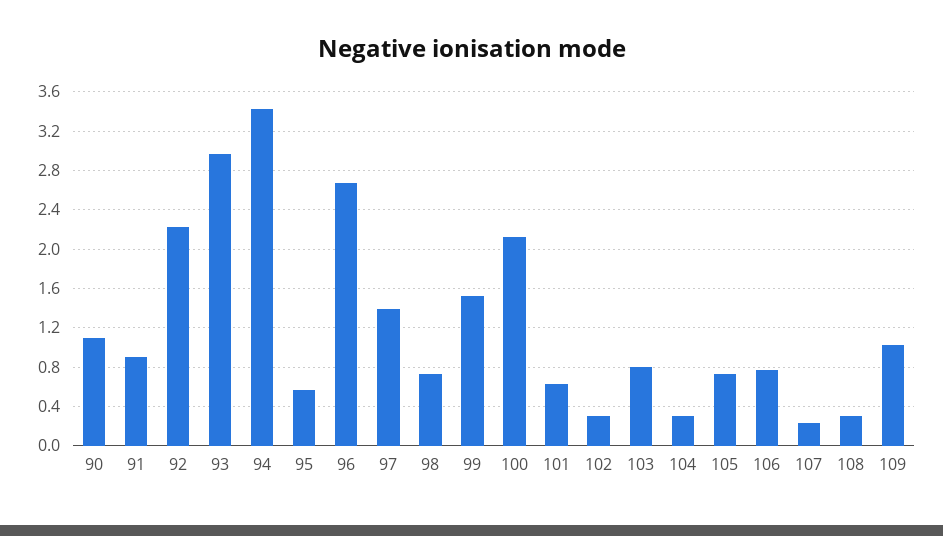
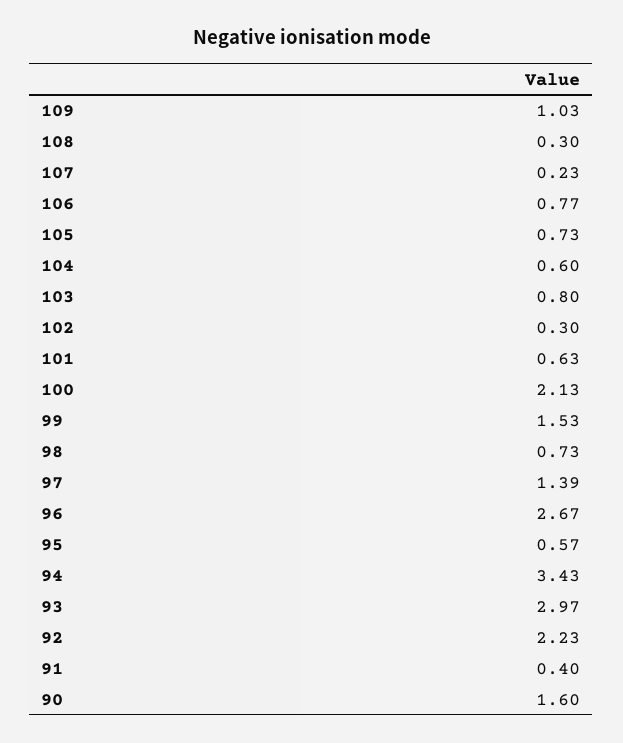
  {
-   "90": 1.1,
+   "90": 1.6,
-   "91": 0.9,
+   "91": 0.4,
    "92": 2.23,
    "93": 2.97,
    "94": 3.43,
    "95": 0.57,
    "96": 2.67,
    "97": 1.39,
    "98": 0.73,
    "99": 1.53,
    "100": 2.13,
    "101": 0.63,
    "102": 0.3,
    "103": 0.8,
-   "104": 0.3,
+   "104": 0.6,
    "105": 0.73,
    "106": 0.77,
    "107": 0.23,
    "108": 0.3,
    "109": 1.03
  }

